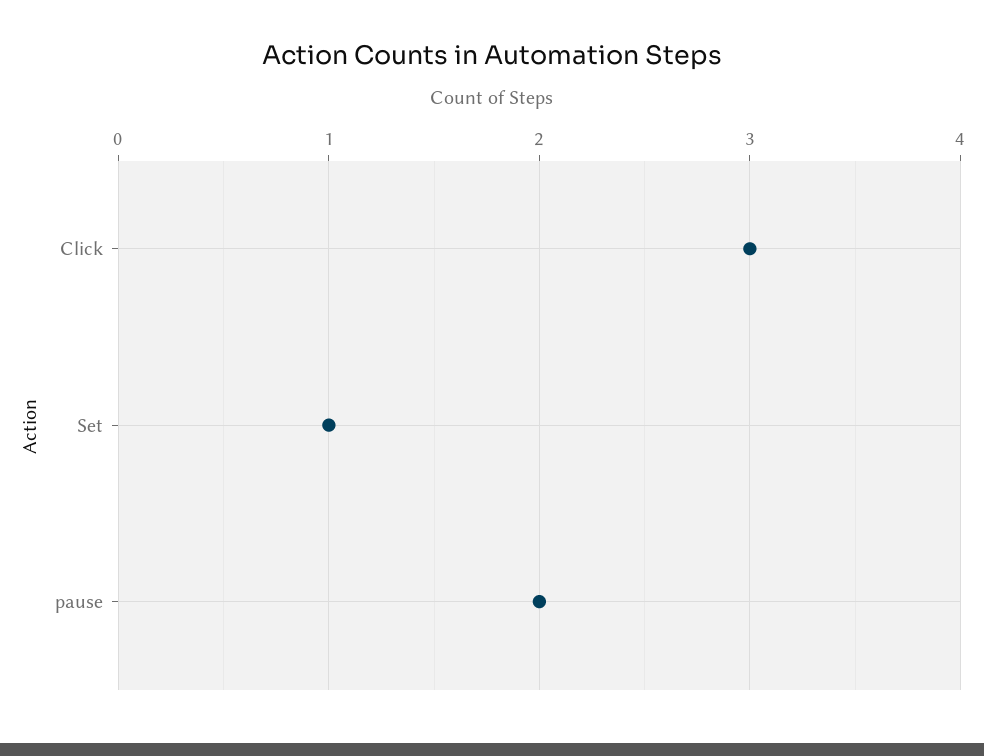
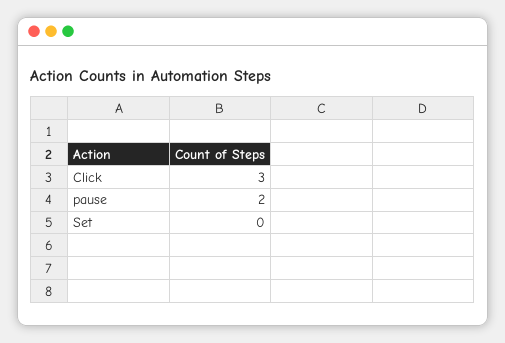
  {
    "Click": 3,
-   "Set": 1,
+   "Set": 0,
    "pause": 2
  }

